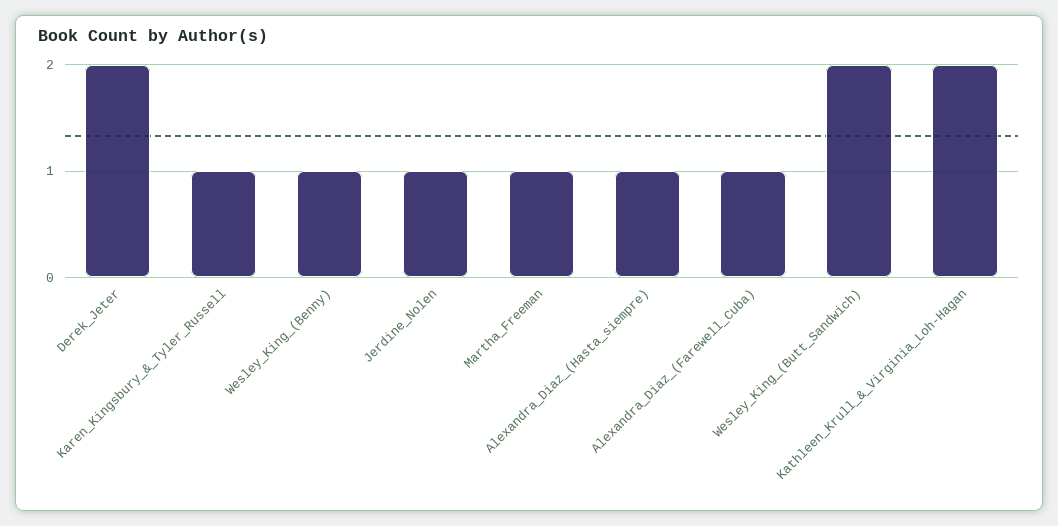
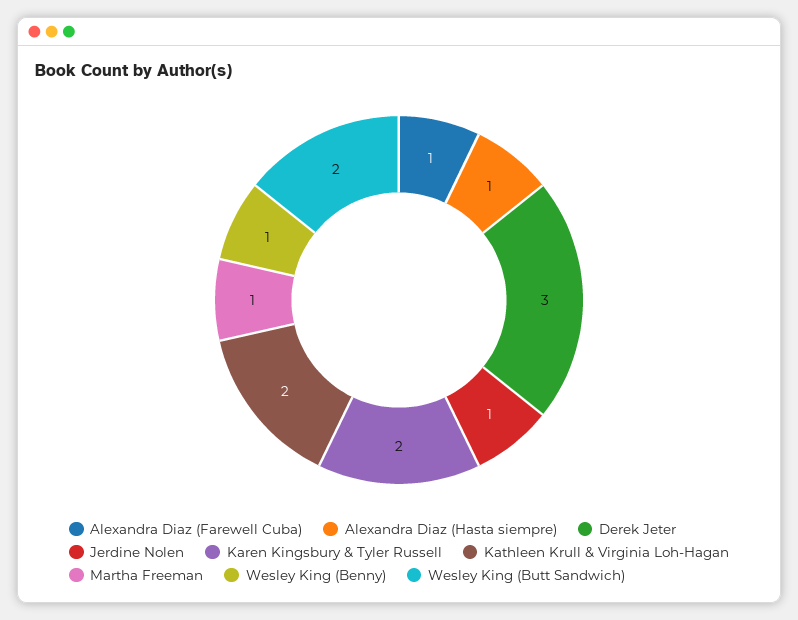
  {
-   "Derek_Jeter": 2,
+   "Derek_Jeter": 3,
-   "Karen_Kingsbury_&_Tyler_Russell": 1,
+   "Karen_Kingsbury_&_Tyler_Russell": 2,
    "Wesley_King_(Benny)": 1,
    "Jerdine_Nolen": 1,
    "Martha_Freeman": 1,
    "Alexandra_Diaz_(Hasta_siempre)": 1,
    "Alexandra_Diaz_(Farewell_Cuba)": 1,
    "Wesley_King_(Butt_Sandwich)": 2,
    "Kathleen_Krull_&_Virginia_Loh-Hagan": 2
  }

